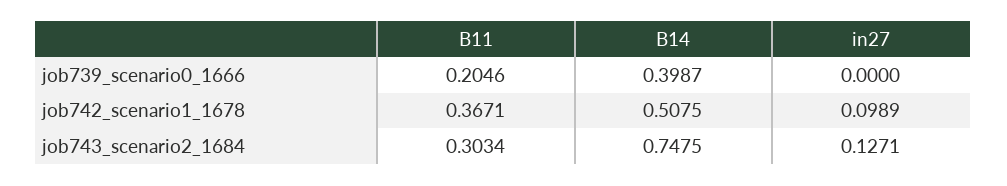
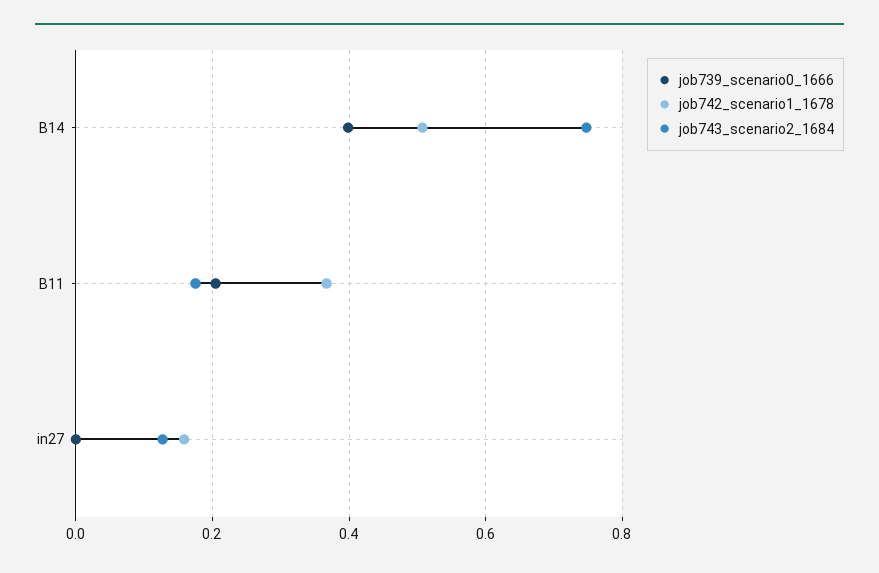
  {
    "job739_scenario0_1666": {
      "B11": 0.2046,
      "B14": 0.3987,
      "in27": 0
    },
    "job742_scenario1_1678": {
      "B11": 0.3671,
      "B14": 0.5075,
-     "in27": 0.0989
+     "in27": 0.16
    },
    "job743_scenario2_1684": {
-     "B11": 0.3034,
+     "B11": 0.18,
      "B14": 0.7475,
      "in27": 0.1271
    }
  }

